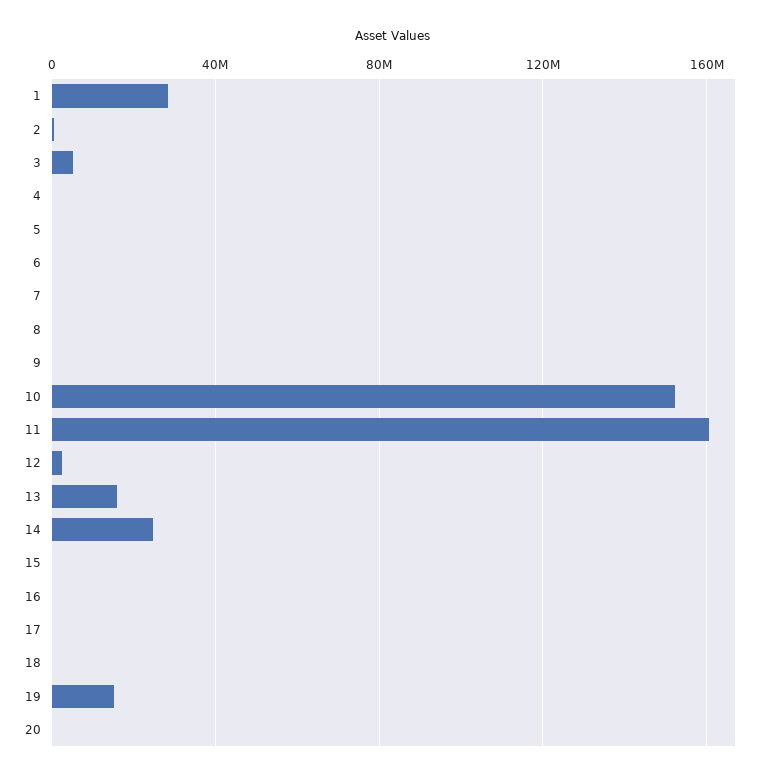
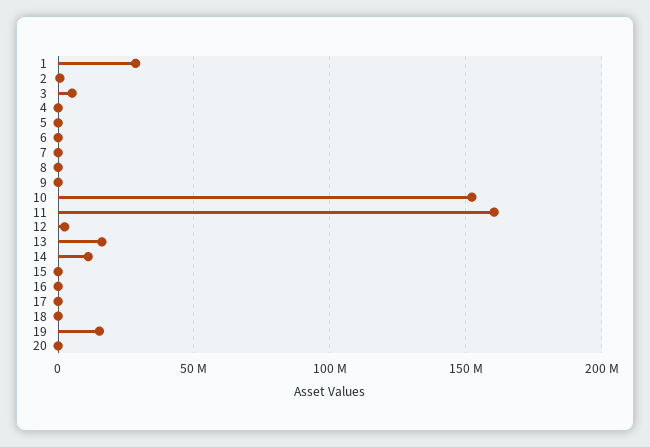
  {
    "1": 30000000,
    "2": 0,
    "3": 5000000,
    "4": 0,
    "5": 0,
    "6": 0,
    "7": 0,
    "8": 0,
    "9": 0,
    "10": 150000000,
    "11": 160000000,
    "12": 0,
    "13": 15000000,
-   "14": 25000000,
+   "14": 10000000,
    "15": 0,
    "16": 0,
    "17": 0,
    "18": 0,
    "19": 15000000,
    "20": 0
  }

